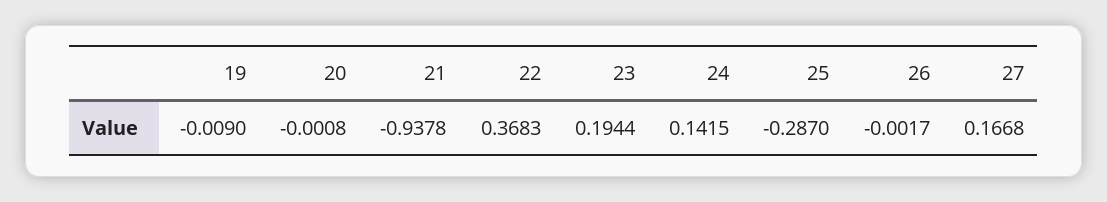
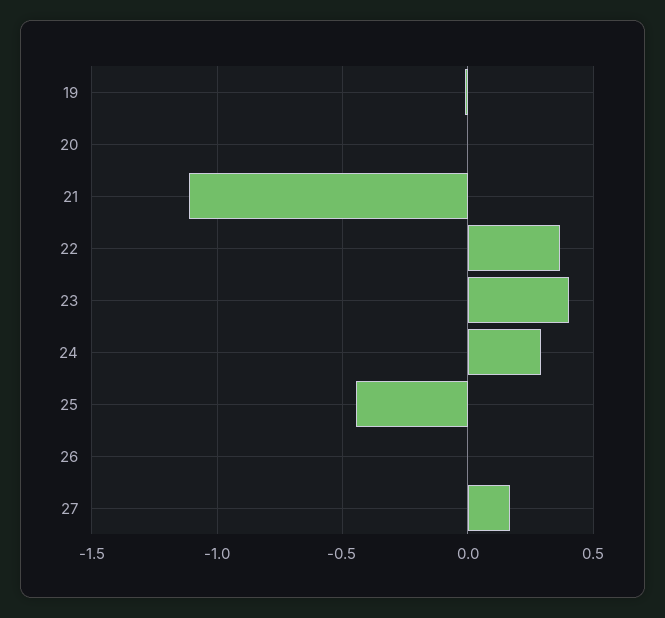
  {
    "19": -0.009,
    "20": -0.0008,
-   "21": -0.9378,
+   "21": -1.1,
    "22": 0.3683,
-   "23": 0.1944,
+   "23": 0.4,
-   "24": 0.1415,
+   "24": 0.3,
-   "25": -0.287,
+   "25": -0.45,
    "26": -0.0017,
    "27": 0.1668
  }

